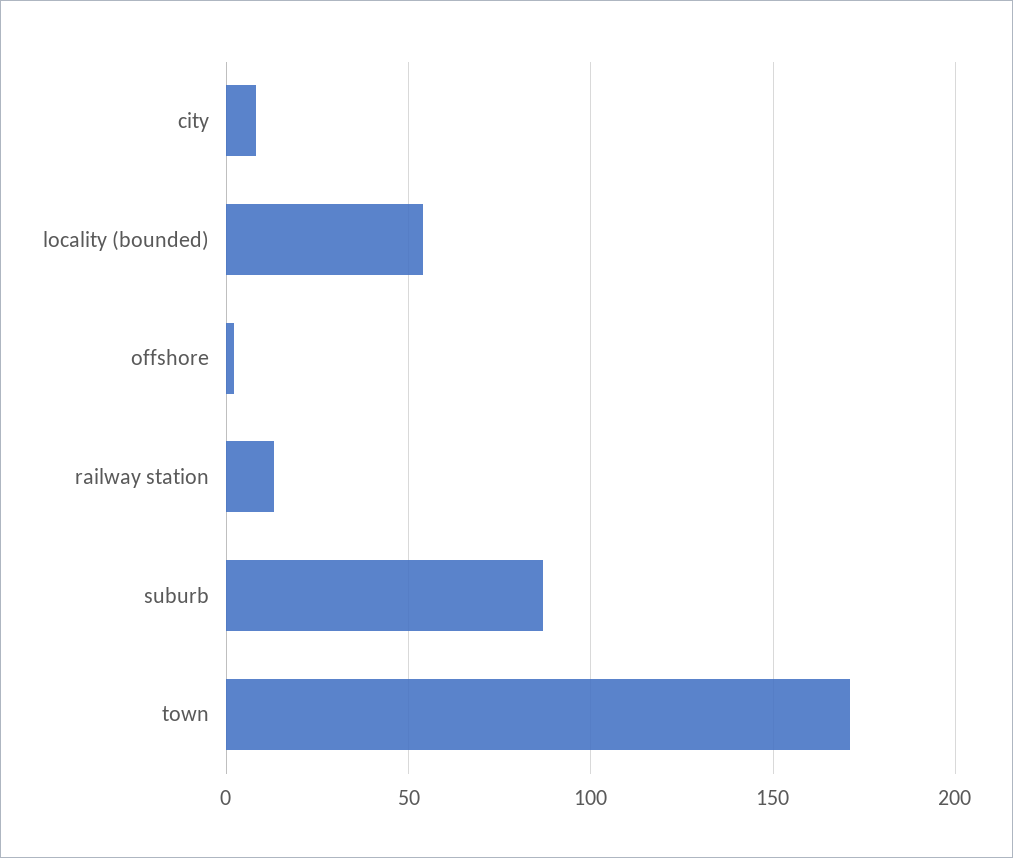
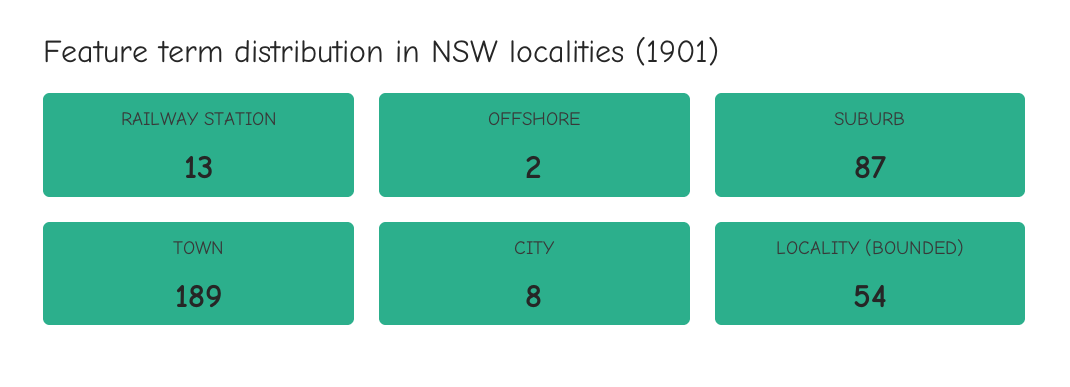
  {
    "city": 8,
    "locality (bounded)": 54,
    "offshore": 2,
    "railway station": 13,
    "suburb": 87,
-   "town": 170
+   "town": 189
  }

